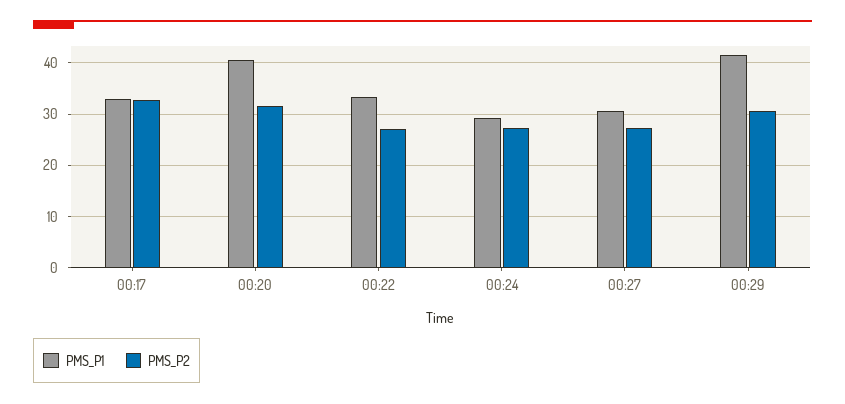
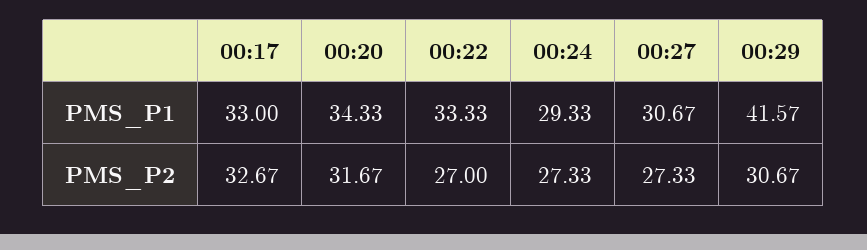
  {
    "PMS_P1": {
      "00:17": 33,
-     "00:20": 40,
+     "00:20": 34.33,
      "00:22": 33.33,
      "00:24": 29.33,
      "00:27": 30.67,
      "00:29": 41.57
    },
    "PMS_P2": {
      "00:17": 32.67,
      "00:20": 31.67,
      "00:22": 27,
      "00:24": 27.33,
      "00:27": 27.33,
      "00:29": 30.67
    }
  }

